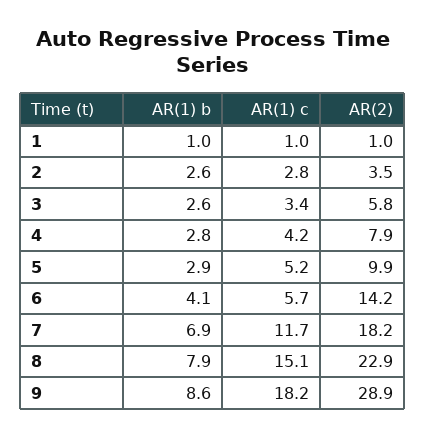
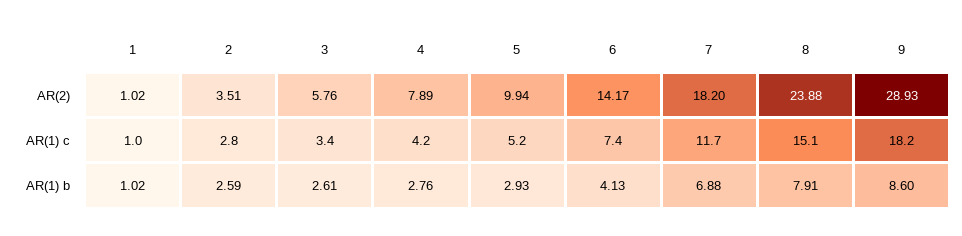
  {
    "AR(1) b": {
      "1": 1.02,
      "2": 2.59,
      "3": 2.61,
      "4": 2.76,
      "5": 2.93,
      "6": 4.13,
      "7": 6.88,
      "8": 7.91,
      "9": 8.6
    },
    "AR(1) c": {
      "1": 1,
      "2": 2.8,
      "3": 3.4,
      "4": 4.2,
      "5": 5.2,
-     "6": 5.7,
+     "6": 7.4,
      "7": 11.7,
      "8": 15.1,
      "9": 18.2
    },
    "AR(2)": {
      "1": 1.02,
      "2": 3.51,
      "3": 5.76,
      "4": 7.89,
      "5": 9.94,
      "6": 14.17,
      "7": 18.2,
-     "8": 22.9,
+     "8": 23.88,
      "9": 28.93
    }
  }

